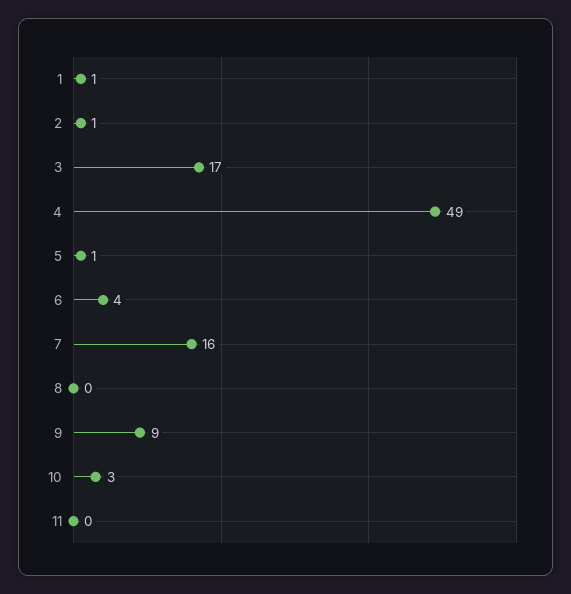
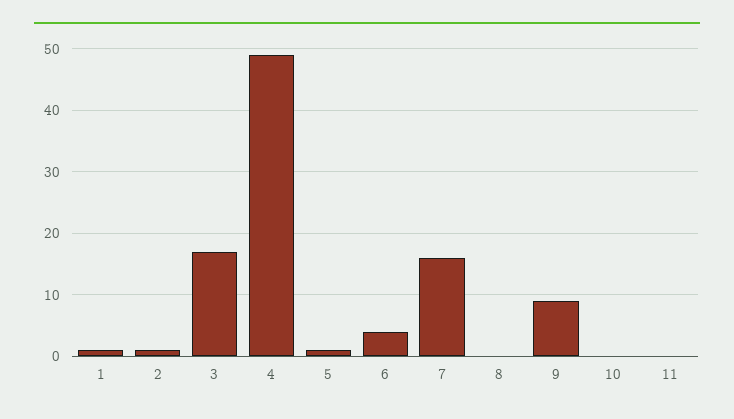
  {
    "1": 1,
    "2": 1,
    "3": 17,
    "4": 49,
    "5": 1,
    "6": 4,
    "7": 16,
    "8": 0,
    "9": 9,
-   "10": 3,
+   "10": 0,
    "11": 0
  }

